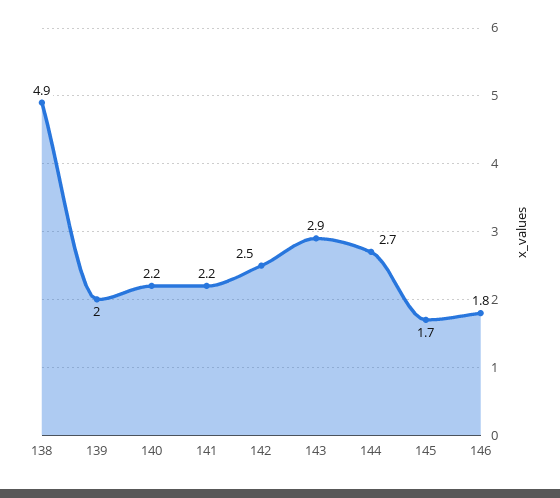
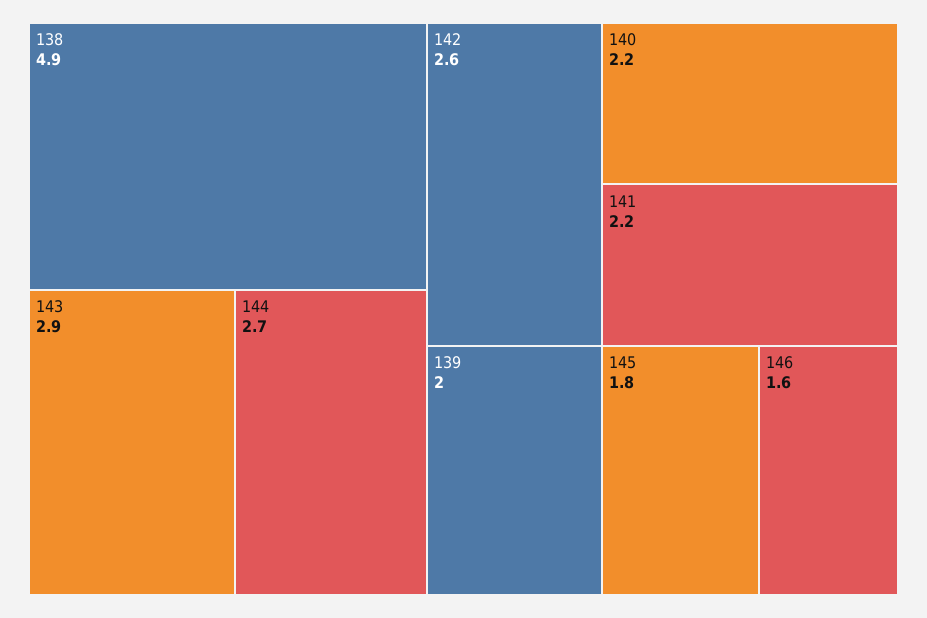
  {
    "138": 4.9,
    "139": 2,
    "140": 2.2,
    "141": 2.2,
-   "142": 2.5,
+   "142": 2.6,
    "143": 2.9,
    "144": 2.7,
-   "145": 1.7,
+   "145": 1.8,
-   "146": 1.8
+   "146": 1.6
  }

